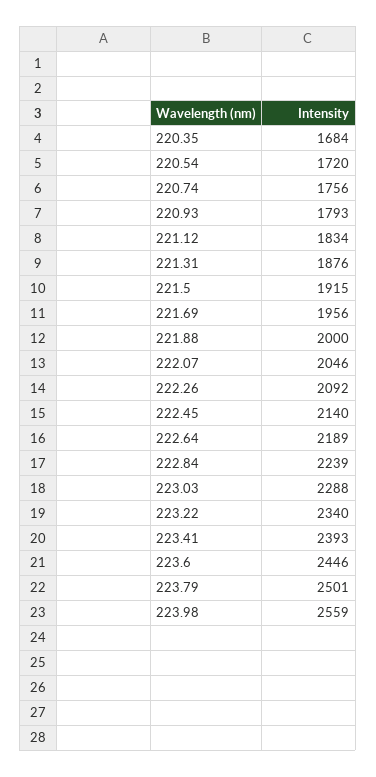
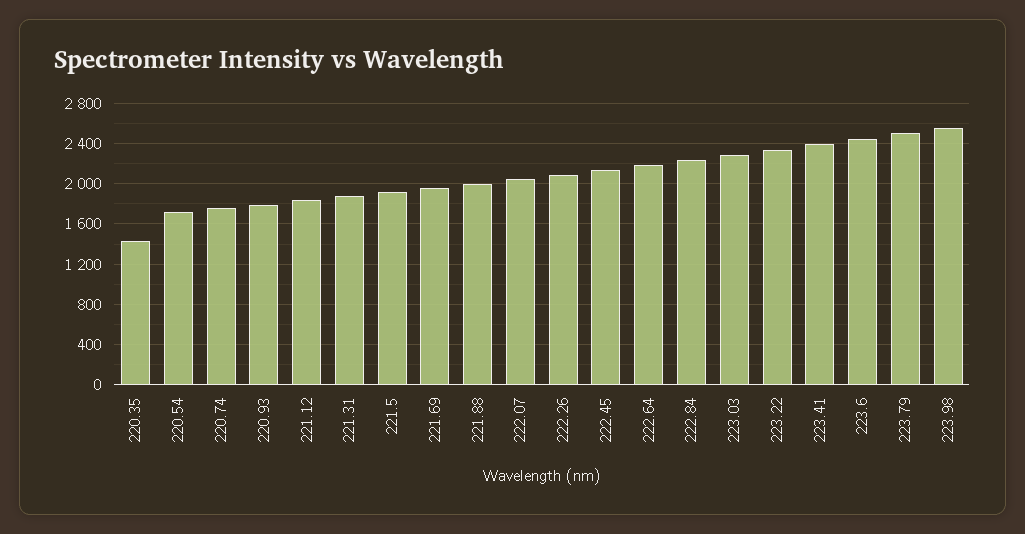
  {
-   "220.35": 1684,
+   "220.35": 1400,
    "220.54": 1720,
    "220.74": 1756,
    "220.93": 1793,
    "221.12": 1834,
    "221.31": 1876,
    "221.5": 1915,
    "221.69": 1956,
    "221.88": 2000,
    "222.07": 2046,
    "222.26": 2092,
    "222.45": 2140,
    "222.64": 2189,
    "222.84": 2239,
    "223.03": 2288,
    "223.22": 2340,
    "223.41": 2393,
    "223.6": 2446,
    "223.79": 2501,
    "223.98": 2559
  }

